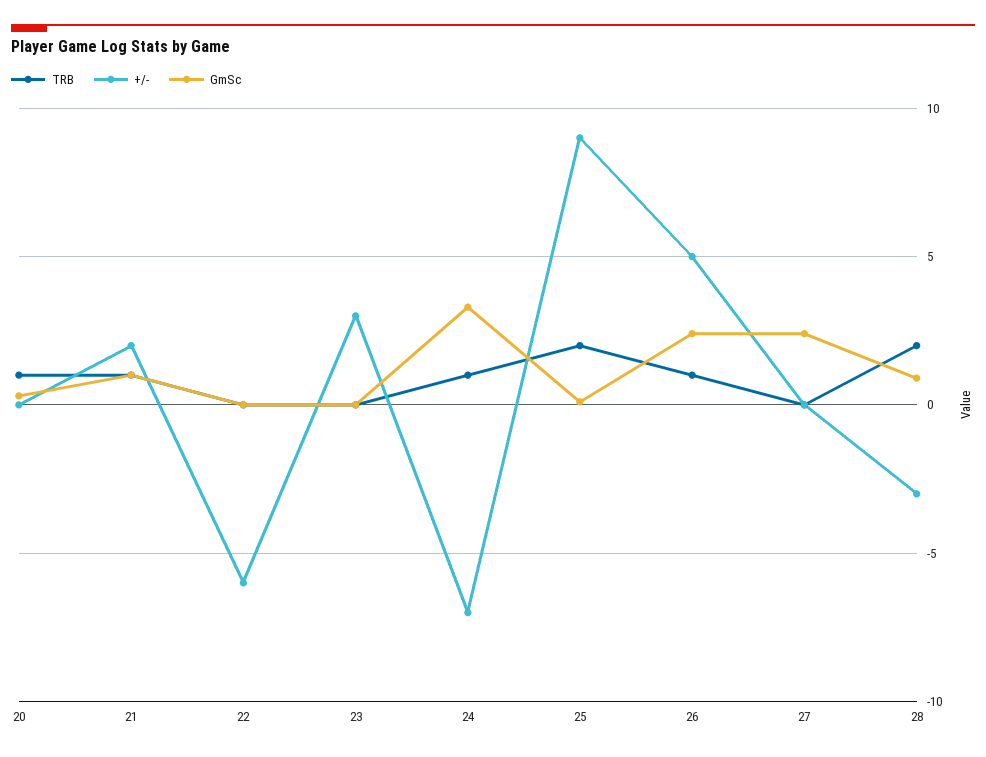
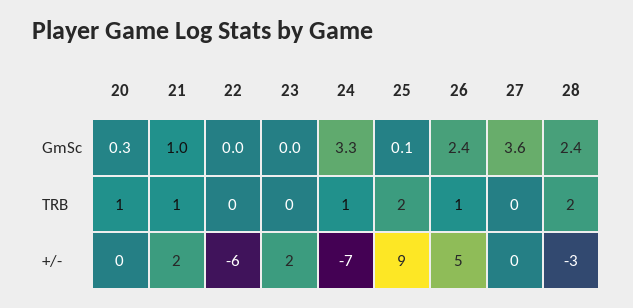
  {
    "TRB": {
      "20": 1,
      "21": 1,
      "22": 0,
      "23": 0,
      "24": 1,
      "25": 2,
      "26": 1,
      "27": 0,
      "28": 2
    },
    "+/-": {
      "20": 0,
      "21": 2,
      "22": -6,
-     "23": 3,
+     "23": 2,
      "24": -7,
      "25": 9,
      "26": 5,
      "27": 0,
      "28": -3
    },
    "GmSc": {
      "20": 0.3,
      "21": 1,
      "22": 0,
      "23": 0,
      "24": 3.3,
      "25": 0.1,
      "26": 2.4,
-     "27": 2.5,
+     "27": 3.6,
-     "28": 1
+     "28": 2.4
    }
  }

